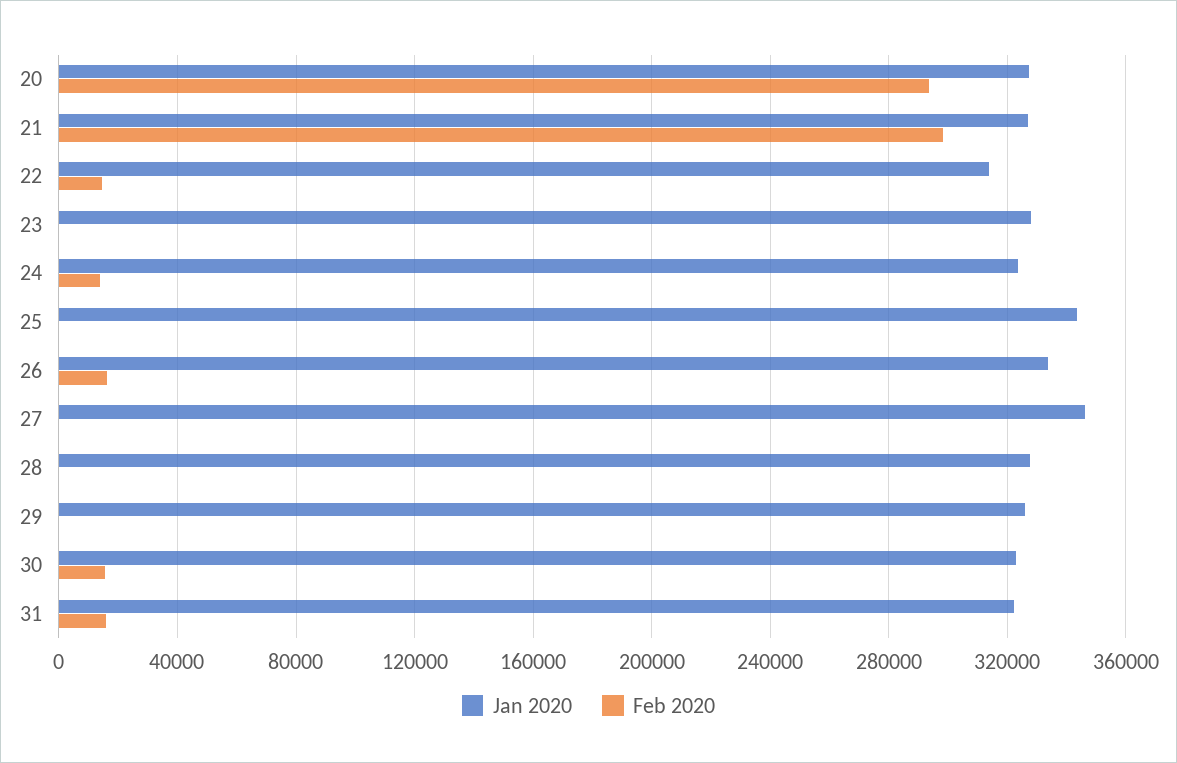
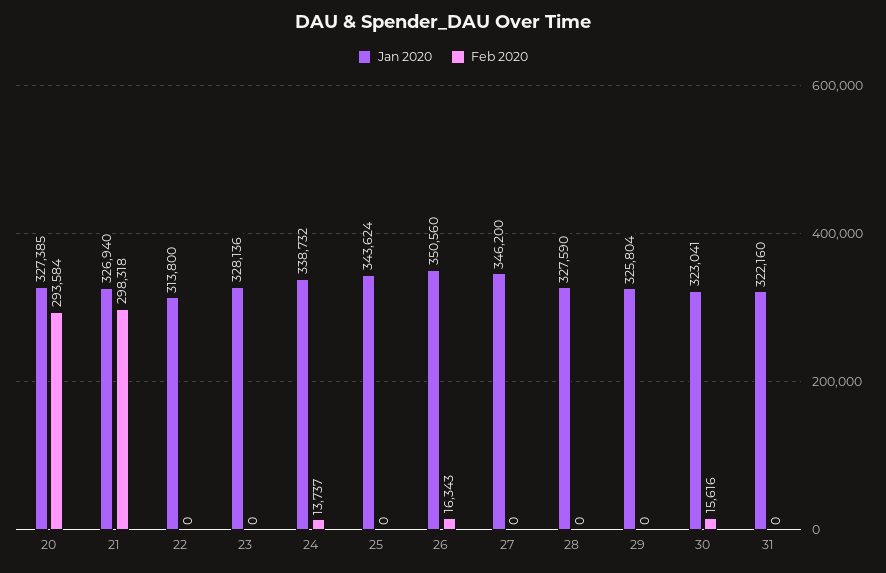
  {
    "Jan 2020": {
      "20": 327385,
      "21": 326940,
      "22": 313800,
      "23": 328136,
-     "24": 325000,
+     "24": 338732,
      "25": 343624,
-     "26": 335000,
+     "26": 350560,
      "27": 346200,
      "28": 327590,
      "29": 325804,
      "30": 323041,
      "31": 322160
    },
    "Feb 2020": {
      "20": 293584,
      "21": 298318,
-     "22": 15000,
+     "22": 0,
      "23": 0,
      "24": 13737,
      "25": 0,
      "26": 16343,
      "27": 0,
      "28": 0,
      "29": 0,
      "30": 15616,
-     "31": 15000
+     "31": 0
    }
  }

